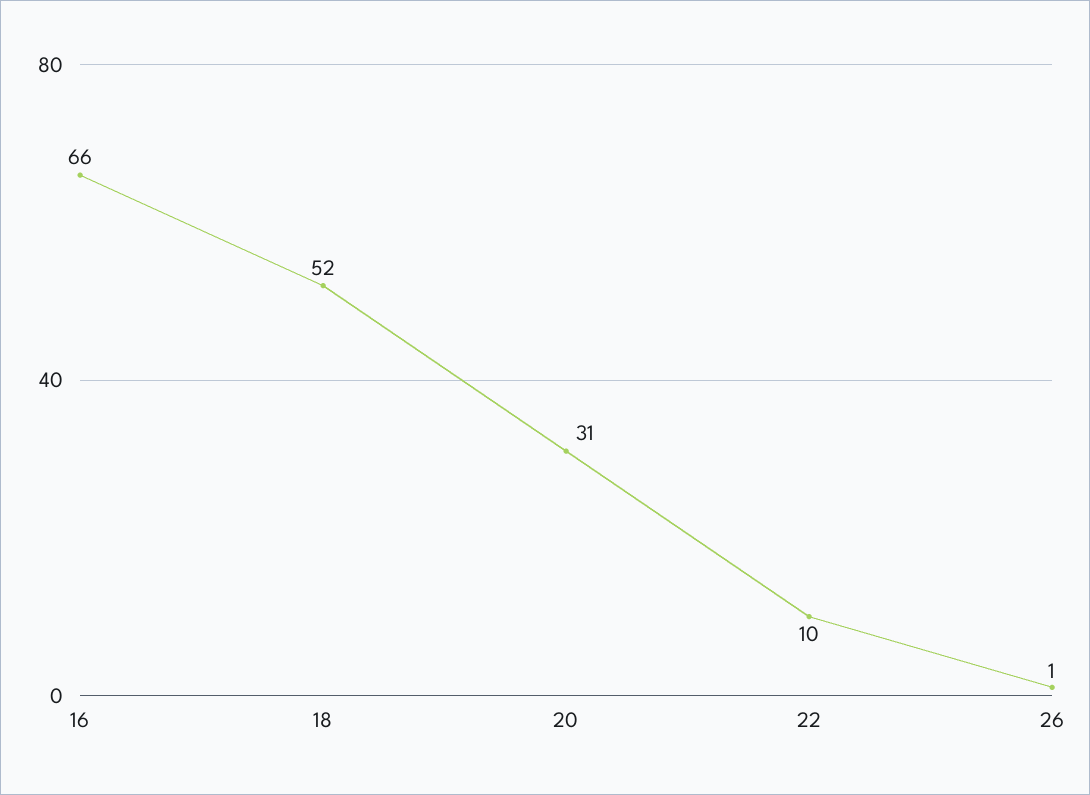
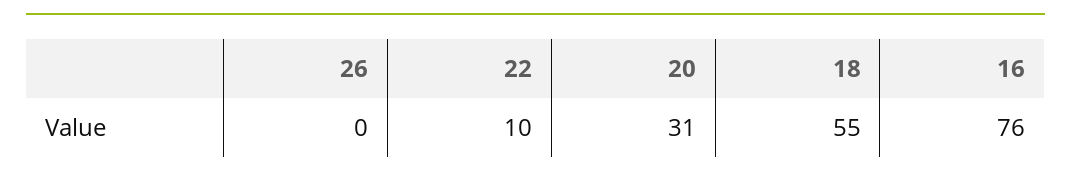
  {
-   "16": 66,
+   "16": 76,
-   "18": 52,
+   "18": 55,
    "20": 31,
    "22": 10,
-   "26": 1
+   "26": 0
  }

